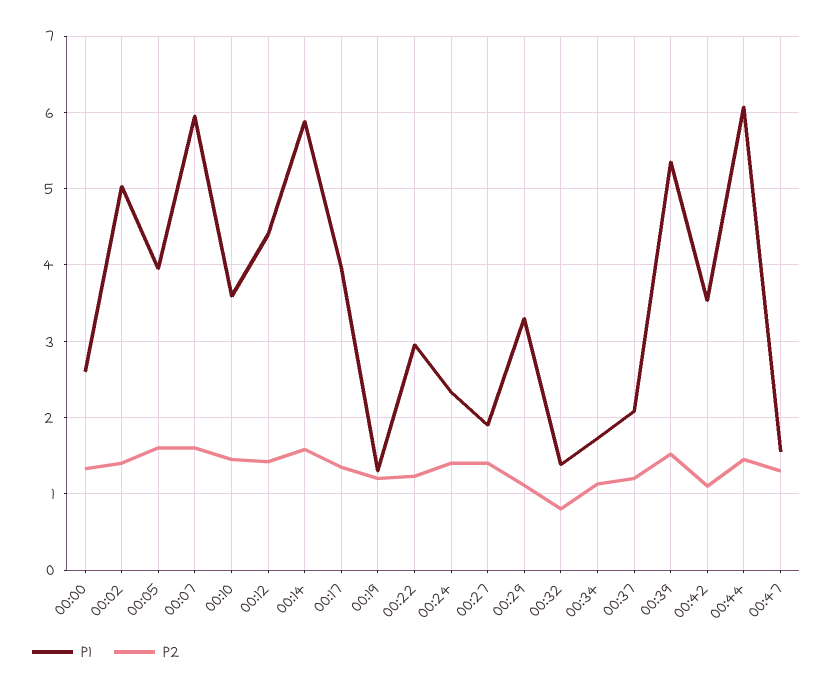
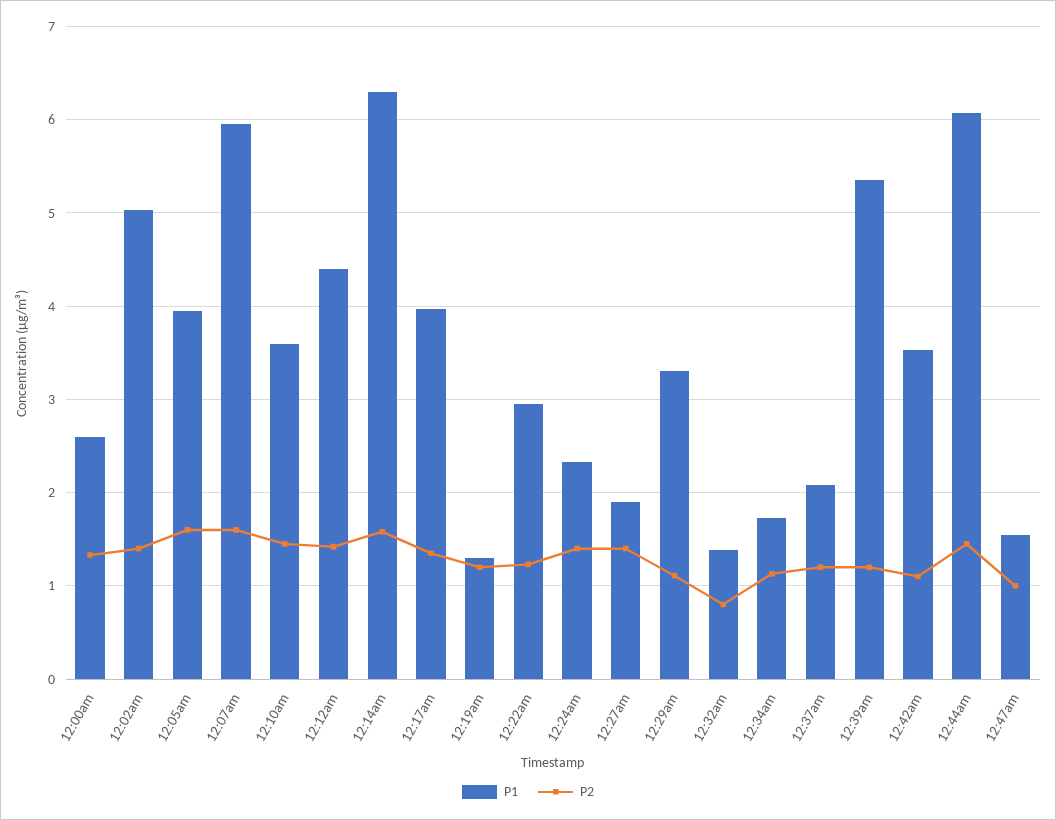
  {
    "P1": {
      "00:00": 2.6,
      "00:02": 5,
      "00:05": 4,
      "00:07": 6,
      "00:10": 3.6,
      "00:12": 4.4,
-     "00:14": 5.9,
+     "00:14": 6.3,
      "00:17": 4,
      "00:19": 1.3,
      "00:22": 3,
      "00:24": 2.3,
      "00:27": 1.9,
      "00:29": 3.3,
      "00:32": 1.4,
      "00:34": 1.7,
      "00:37": 2.1,
      "00:39": 5.4,
      "00:42": 3.5,
      "00:44": 6.1,
      "00:47": 1.6
    },
    "P2": {
      "00:00": 1.3,
      "00:02": 1.4,
      "00:05": 1.6,
      "00:07": 1.6,
      "00:10": 1.5,
      "00:12": 1.4,
      "00:14": 1.6,
      "00:17": 1.4,
      "00:19": 1.2,
      "00:22": 1.2,
      "00:24": 1.4,
      "00:27": 1.4,
      "00:29": 1.1,
      "00:32": 0.8,
      "00:34": 1.1,
      "00:37": 1.2,
-     "00:39": 1.5,
+     "00:39": 1.2,
      "00:42": 1.1,
      "00:44": 1.5,
-     "00:47": 1.3
+     "00:47": 1
    }
  }

